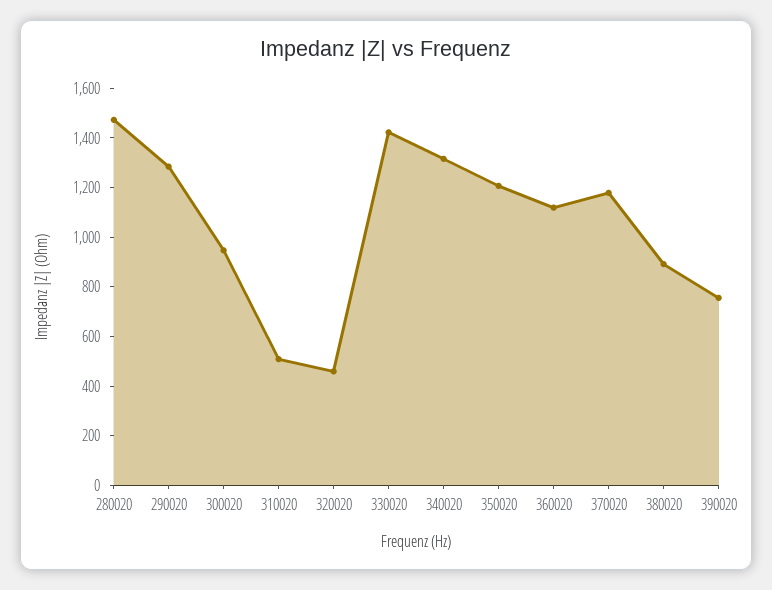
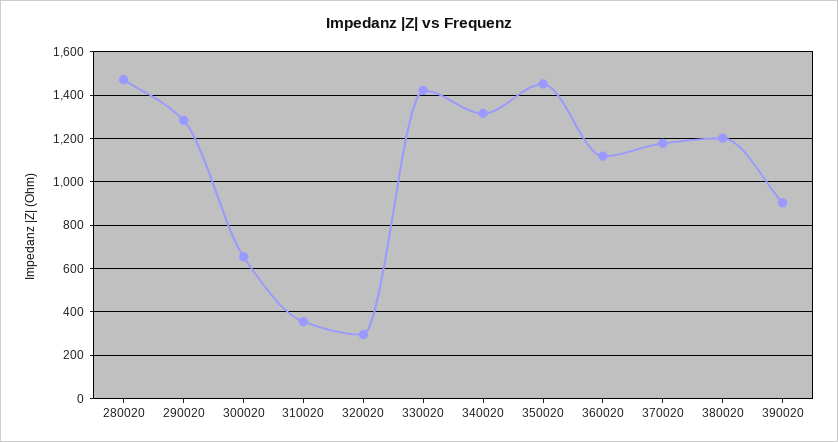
  {
    "280020": 1450,
    "290020": 1300,
-   "300020": 950,
+   "300020": 650,
-   "310020": 500,
+   "310020": 350,
-   "320020": 450,
+   "320020": 300,
    "330020": 1400,
    "340020": 1300,
-   "350020": 1200,
+   "350020": 1450,
    "360020": 1100,
    "370020": 1200,
-   "380020": 900,
+   "380020": 1200,
-   "390020": 750
+   "390020": 900
  }

